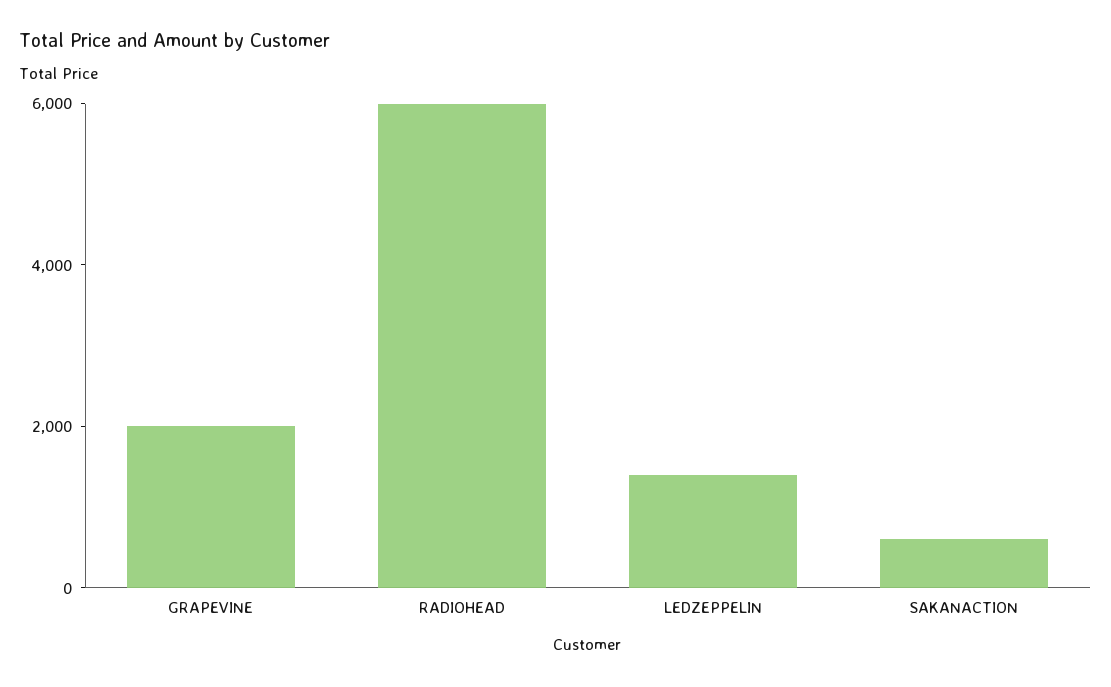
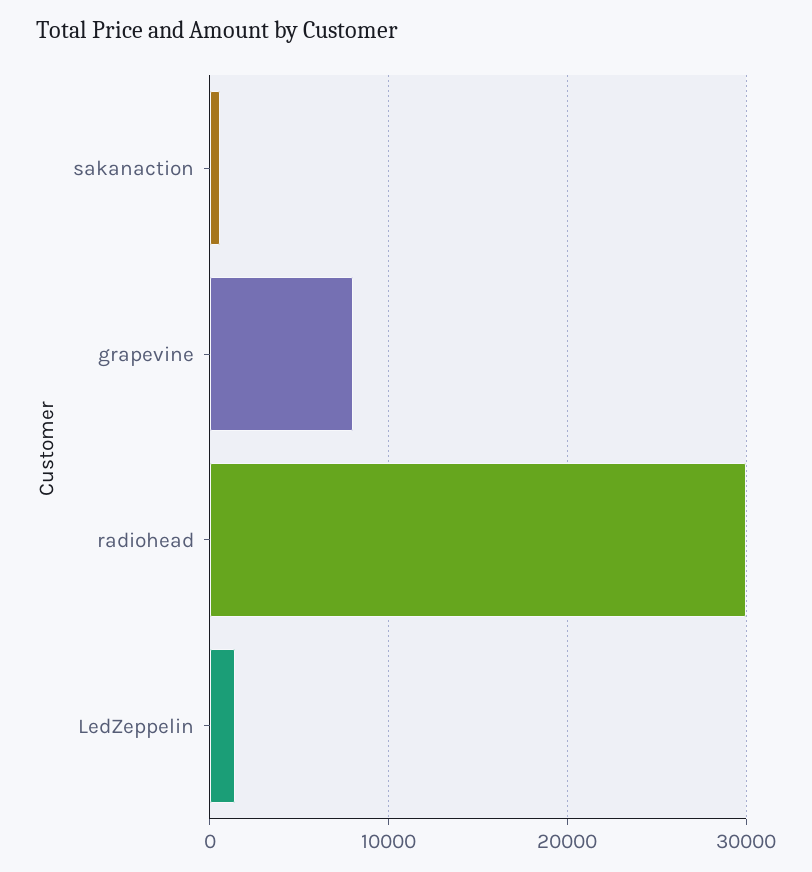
  {
-   "GRAPEVINE": 2000,
+   "GRAPEVINE": 8000,
-   "RADIOHEAD": 6000,
+   "RADIOHEAD": 30000,
    "LEDZEPPELIN": 1500,
    "SAKANACTION": 500
  }

